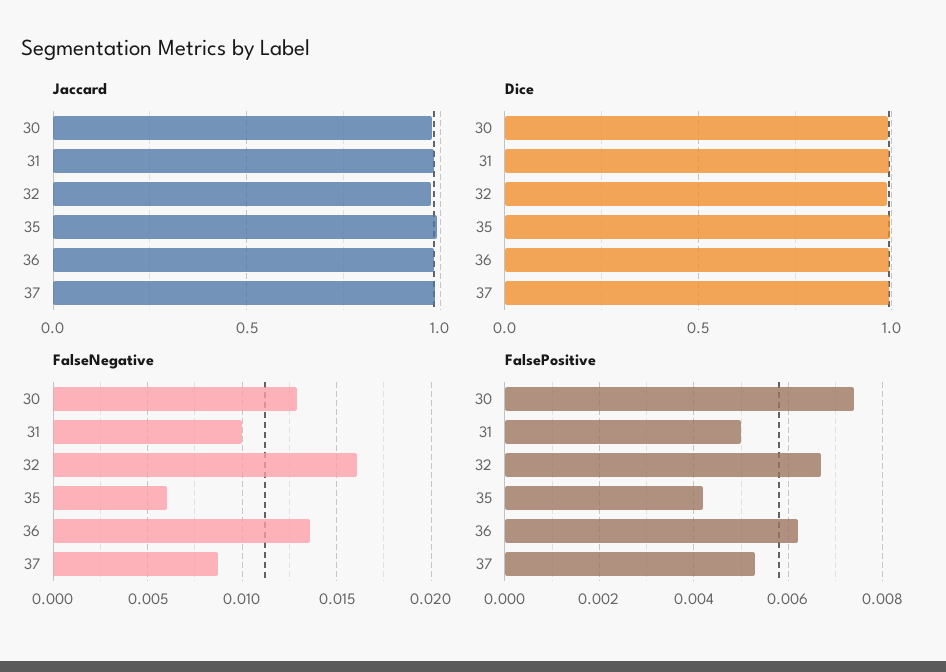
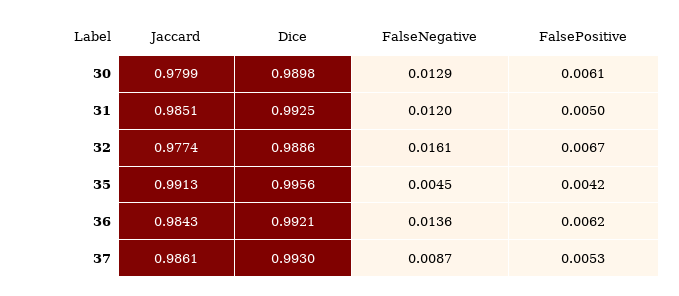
  {
    "Jaccard": {
      "30": 0.9799,
      "31": 0.9851,
      "32": 0.9774,
      "35": 0.9913,
      "36": 0.9843,
      "37": 0.9861
    },
    "Dice": {
      "30": 0.9898,
      "31": 0.9925,
      "32": 0.9886,
      "35": 0.9956,
      "36": 0.9921,
      "37": 0.993
    },
    "FalseNegative": {
      "30": 0.0129,
-     "31": 0.01,
+     "31": 0.012,
      "32": 0.0161,
-     "35": 0.006,
+     "35": 0.0045,
      "36": 0.0136,
      "37": 0.0087
    },
    "FalsePositive": {
-     "30": 0.0075,
+     "30": 0.0061,
      "31": 0.005,
      "32": 0.0067,
      "35": 0.0042,
      "36": 0.0062,
      "37": 0.0053
    }
  }

